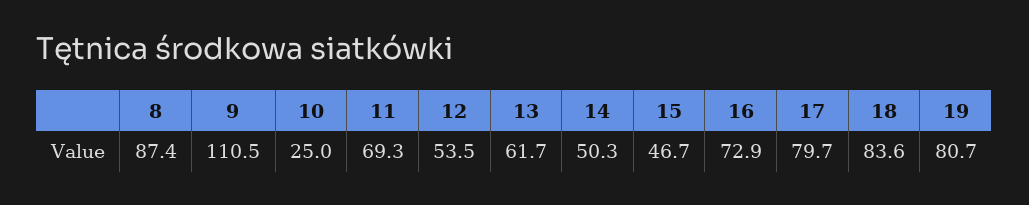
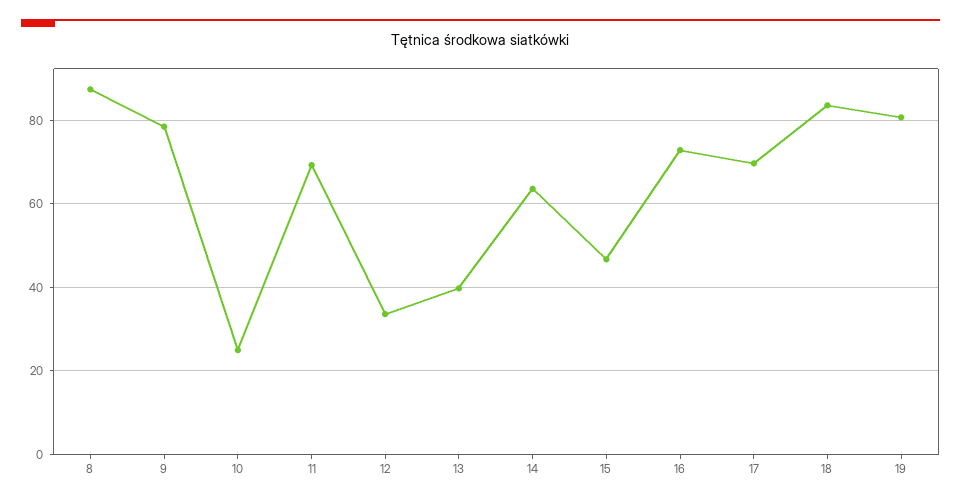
  {
    "8": 87.4,
-   "9": 110.5,
+   "9": 78,
    "10": 25,
    "11": 69.3,
-   "12": 53.5,
+   "12": 34,
-   "13": 61.7,
+   "13": 40,
-   "14": 50.3,
+   "14": 64,
    "15": 46.7,
    "16": 72.9,
-   "17": 79.7,
+   "17": 70,
    "18": 83.6,
    "19": 80.7
  }

